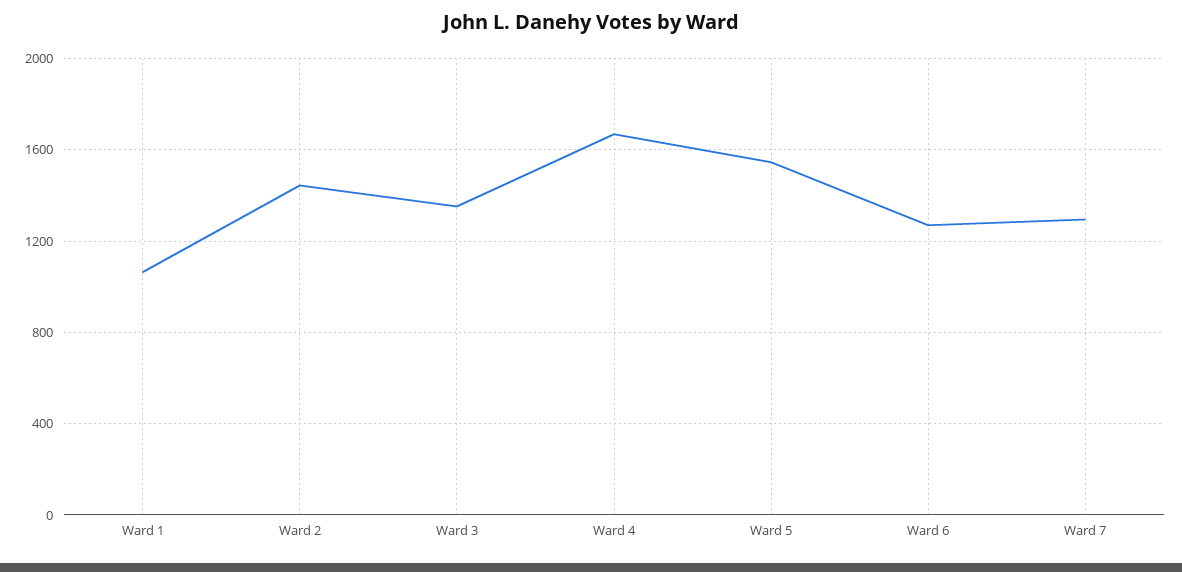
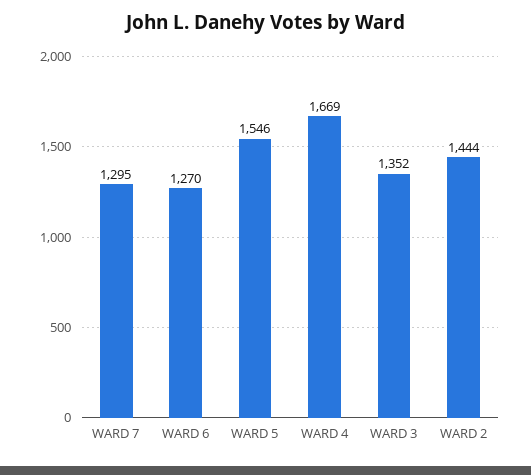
  {
-   "Ward 1": 1050,
    "Ward 2": 1444,
    "Ward 3": 1352,
    "Ward 4": 1669,
    "Ward 5": 1546,
    "Ward 6": 1270,
    "Ward 7": 1295
  }

